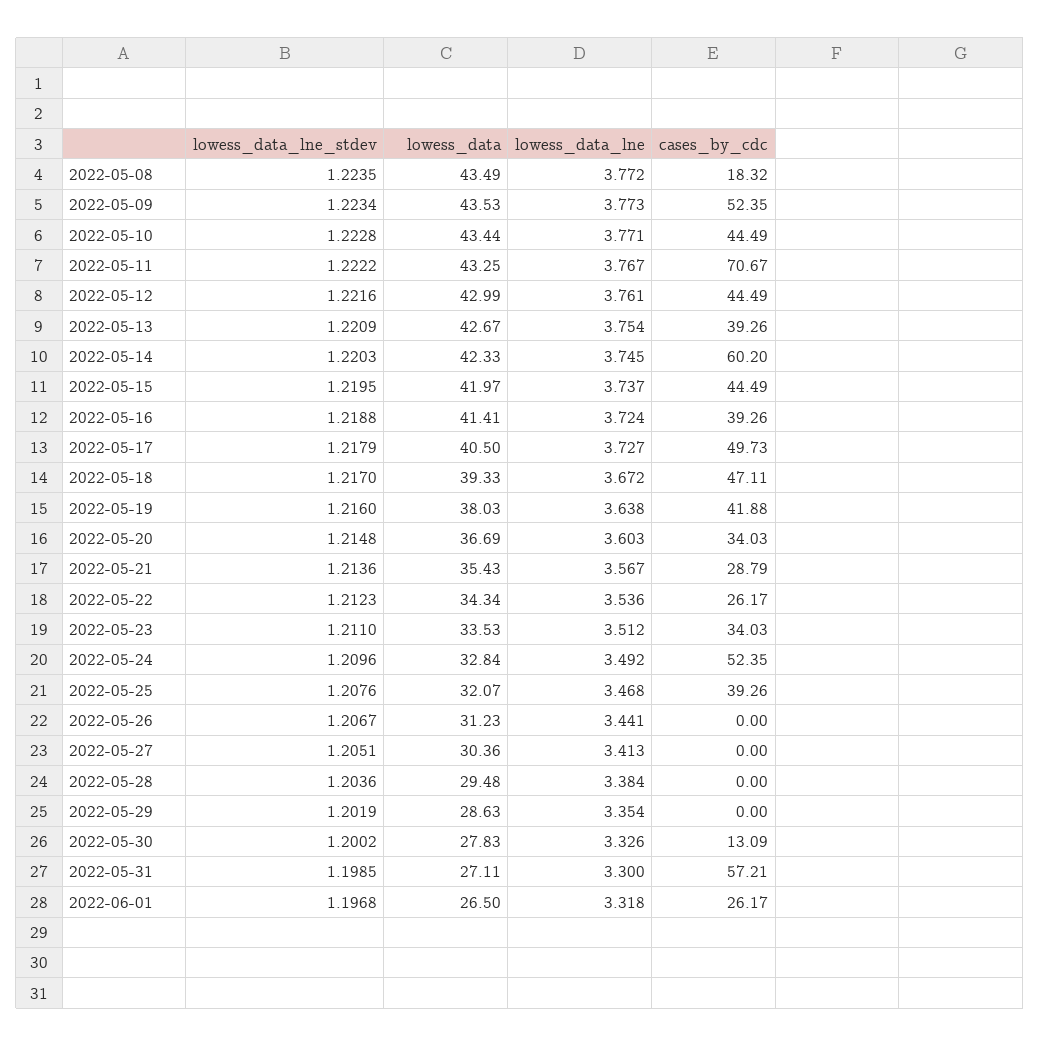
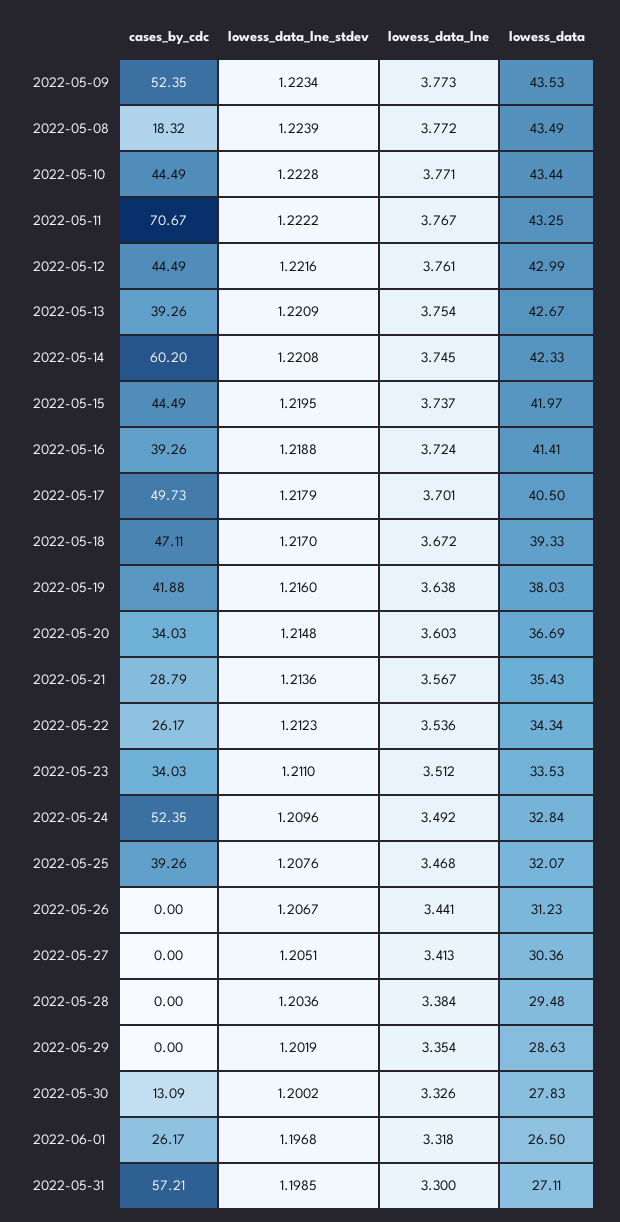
  {
    "lowess_data_lne_stdev": {
-     "2022-05-08": 1.2235,
+     "2022-05-08": 1.2239,
      "2022-05-09": 1.2234,
      "2022-05-10": 1.2228,
      "2022-05-11": 1.2222,
      "2022-05-12": 1.2216,
      "2022-05-13": 1.2209,
-     "2022-05-14": 1.2203,
+     "2022-05-14": 1.2208,
      "2022-05-15": 1.2195,
      "2022-05-16": 1.2188,
      "2022-05-17": 1.2179,
      "2022-05-18": 1.217,
      "2022-05-19": 1.216,
      "2022-05-20": 1.2148,
      "2022-05-21": 1.2136,
      "2022-05-22": 1.2123,
      "2022-05-23": 1.211,
      "2022-05-24": 1.2096,
      "2022-05-25": 1.2076,
      "2022-05-26": 1.2067,
      "2022-05-27": 1.2051,
      "2022-05-28": 1.2036,
      "2022-05-29": 1.2019,
      "2022-05-30": 1.2002,
      "2022-05-31": 1.1985,
      "2022-06-01": 1.1968
    },
    "lowess_data": {
      "2022-05-08": 43.49,
      "2022-05-09": 43.53,
      "2022-05-10": 43.44,
      "2022-05-11": 43.25,
      "2022-05-12": 42.99,
      "2022-05-13": 42.67,
      "2022-05-14": 42.33,
      "2022-05-15": 41.97,
      "2022-05-16": 41.41,
      "2022-05-17": 40.5,
      "2022-05-18": 39.33,
      "2022-05-19": 38.03,
      "2022-05-20": 36.69,
      "2022-05-21": 35.43,
      "2022-05-22": 34.34,
      "2022-05-23": 33.53,
      "2022-05-24": 32.84,
      "2022-05-25": 32.07,
      "2022-05-26": 31.23,
      "2022-05-27": 30.36,
      "2022-05-28": 29.48,
      "2022-05-29": 28.63,
      "2022-05-30": 27.83,
      "2022-05-31": 27.11,
      "2022-06-01": 26.5
    },
    "lowess_data_lne": {
      "2022-05-08": 3.772,
      "2022-05-09": 3.773,
      "2022-05-10": 3.771,
      "2022-05-11": 3.767,
      "2022-05-12": 3.761,
      "2022-05-13": 3.754,
      "2022-05-14": 3.745,
      "2022-05-15": 3.737,
      "2022-05-16": 3.724,
-     "2022-05-17": 3.727,
+     "2022-05-17": 3.701,
      "2022-05-18": 3.672,
      "2022-05-19": 3.638,
      "2022-05-20": 3.603,
      "2022-05-21": 3.567,
      "2022-05-22": 3.536,
      "2022-05-23": 3.512,
      "2022-05-24": 3.492,
      "2022-05-25": 3.468,
      "2022-05-26": 3.441,
      "2022-05-27": 3.413,
      "2022-05-28": 3.384,
      "2022-05-29": 3.354,
      "2022-05-30": 3.326,
      "2022-05-31": 3.3,
      "2022-06-01": 3.318
    },
    "cases_by_cdc": {
      "2022-05-08": 18.32,
      "2022-05-09": 52.35,
      "2022-05-10": 44.49,
      "2022-05-11": 70.67,
      "2022-05-12": 44.49,
      "2022-05-13": 39.26,
      "2022-05-14": 60.2,
      "2022-05-15": 44.49,
      "2022-05-16": 39.26,
      "2022-05-17": 49.73,
      "2022-05-18": 47.11,
      "2022-05-19": 41.88,
      "2022-05-20": 34.03,
      "2022-05-21": 28.79,
      "2022-05-22": 26.17,
      "2022-05-23": 34.03,
      "2022-05-24": 52.35,
      "2022-05-25": 39.26,
      "2022-05-26": 0,
      "2022-05-27": 0,
      "2022-05-28": 0,
      "2022-05-29": 0,
      "2022-05-30": 13.09,
      "2022-05-31": 57.21,
      "2022-06-01": 26.17
    }
  }

